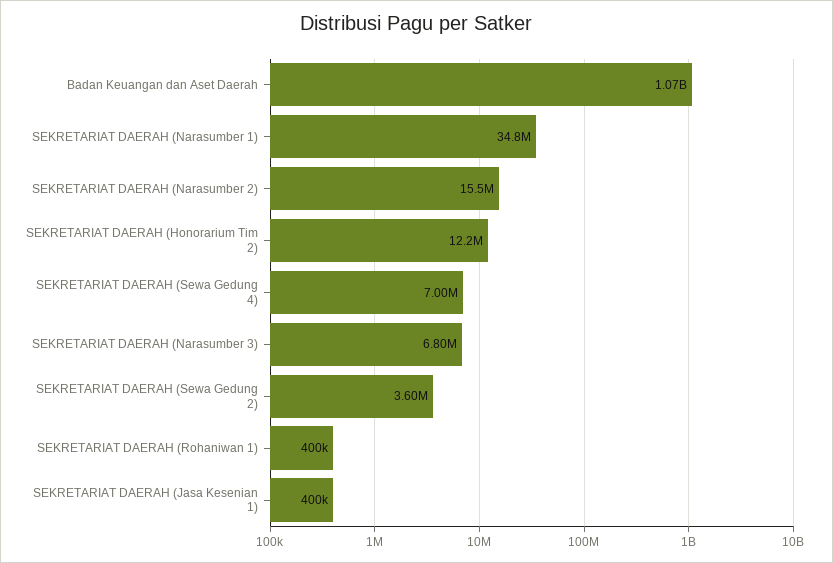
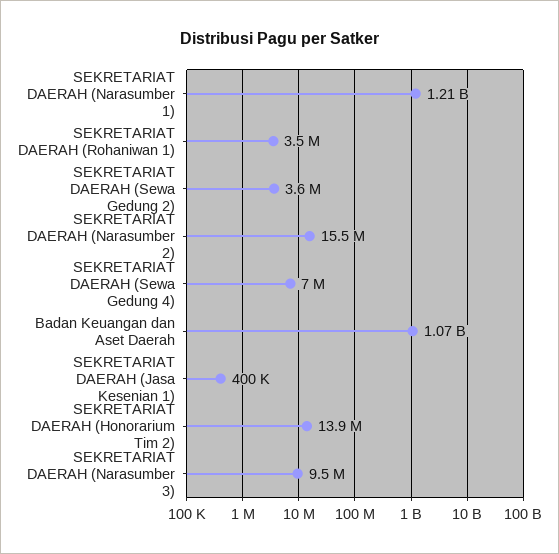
  {
    "Badan Keuangan dan Aset Daerah": 1070000000,
-   "SEKRETARIAT DAERAH (Narasumber 1)": 34800000,
+   "SEKRETARIAT DAERAH (Narasumber 1)": 1210000000,
    "SEKRETARIAT DAERAH (Narasumber 2)": 15500000,
-   "SEKRETARIAT DAERAH (Honorarium Tim 2)": 12200000,
+   "SEKRETARIAT DAERAH (Honorarium Tim 2)": 13900000,
    "SEKRETARIAT DAERAH (Sewa Gedung 4)": 7000000,
-   "SEKRETARIAT DAERAH (Narasumber 3)": 6800000,
+   "SEKRETARIAT DAERAH (Narasumber 3)": 9500000,
    "SEKRETARIAT DAERAH (Sewa Gedung 2)": 3600000,
-   "SEKRETARIAT DAERAH (Rohaniwan 1)": 400000,
+   "SEKRETARIAT DAERAH (Rohaniwan 1)": 3500000,
    "SEKRETARIAT DAERAH (Jasa Kesenian 1)": 400000
  }

